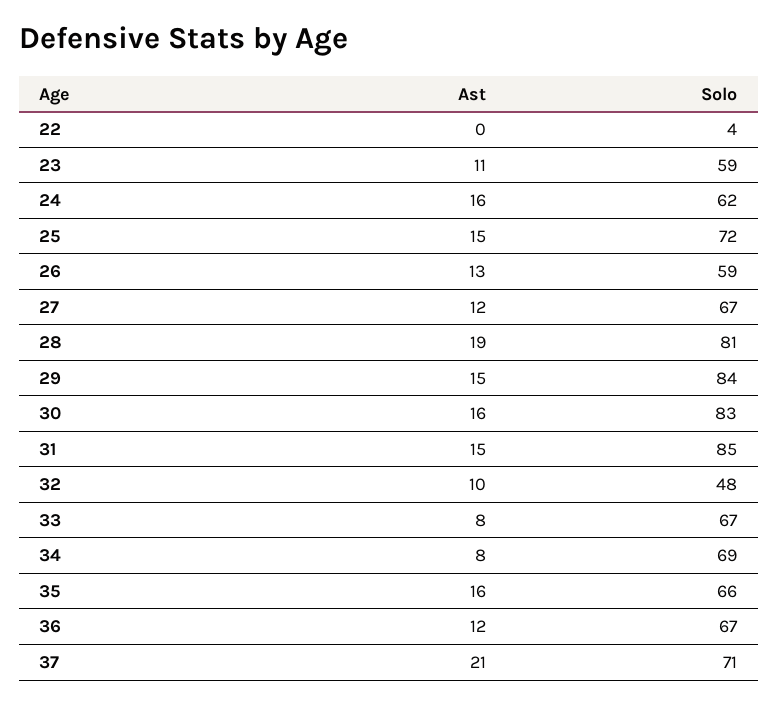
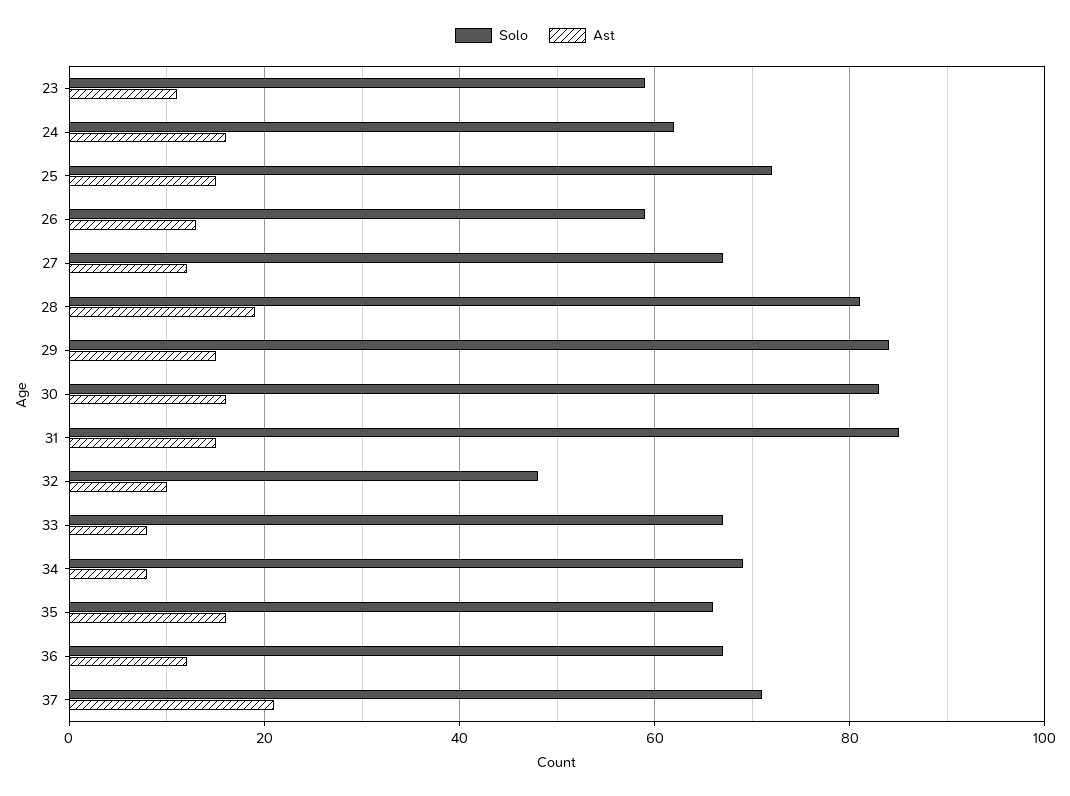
  {
    "Ast": {
-     "22": 0,
      "23": 11,
      "24": 16,
      "25": 15,
      "26": 13,
      "27": 12,
      "28": 19,
      "29": 15,
      "30": 16,
      "31": 15,
      "32": 10,
      "33": 8,
      "34": 8,
      "35": 16,
      "36": 12,
      "37": 21
    },
    "Solo": {
-     "22": 4,
      "23": 59,
      "24": 62,
      "25": 72,
      "26": 59,
      "27": 67,
      "28": 81,
      "29": 84,
      "30": 83,
      "31": 85,
      "32": 48,
      "33": 67,
      "34": 69,
      "35": 66,
      "36": 67,
      "37": 71
    }
  }

